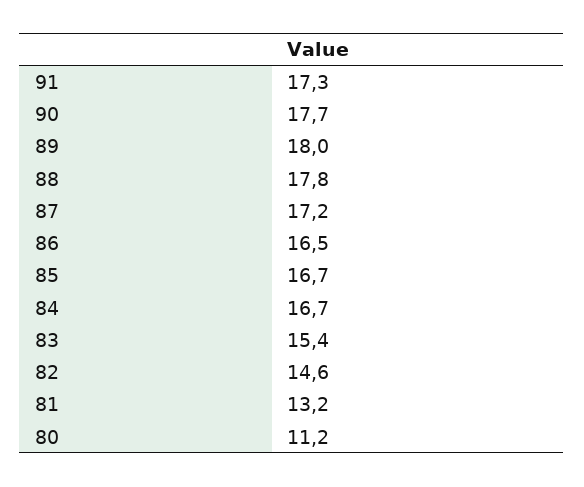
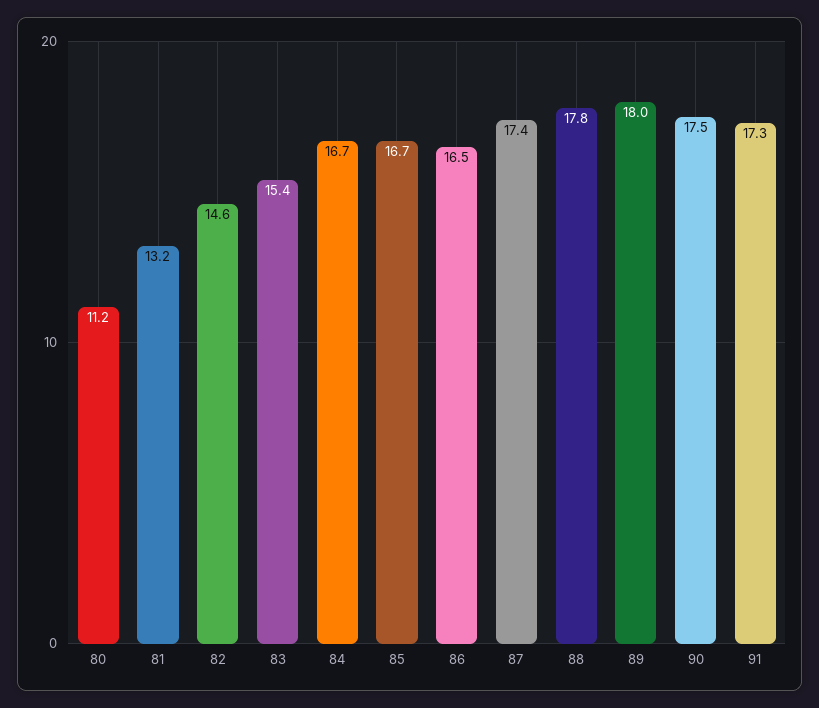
  {
    "91": 17.3,
-   "90": 17.7,
+   "90": 17.5,
    "89": 18,
    "88": 17.8,
-   "87": 17.2,
+   "87": 17.4,
    "86": 16.5,
    "85": 16.7,
    "84": 16.7,
    "83": 15.4,
    "82": 14.6,
    "81": 13.2,
    "80": 11.2
  }

